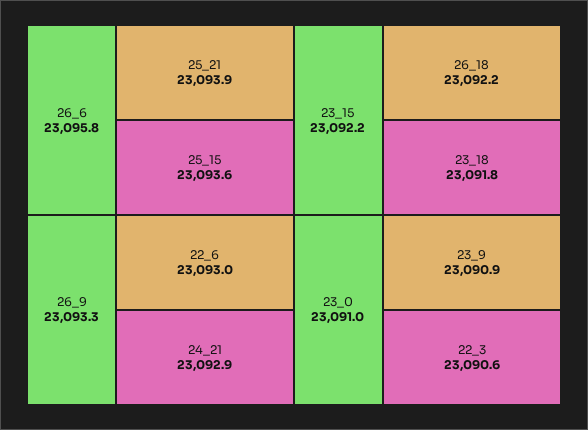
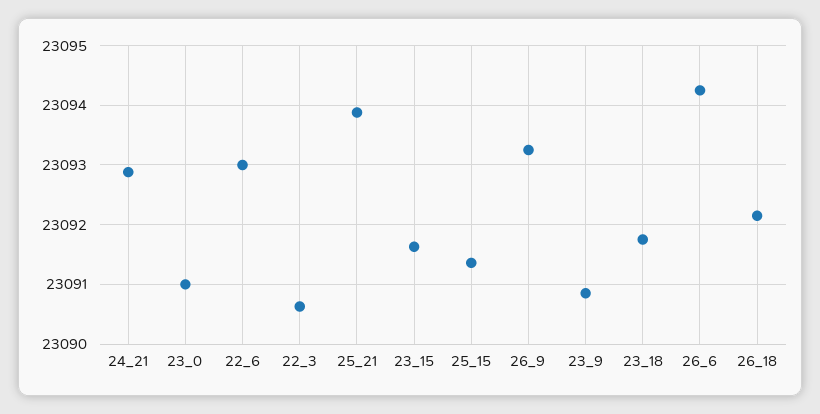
  {
-   "26_6": 23095.8,
+   "26_6": 23094.2,
    "25_21": 23093.9,
-   "25_15": 23093.6,
+   "25_15": 23091.4,
    "26_9": 23093.3,
    "22_6": 23093,
    "24_21": 23092.9,
-   "23_15": 23092.2,
+   "23_15": 23091.6,
    "26_18": 23092.2,
    "23_18": 23091.8,
    "23_0": 23091,
    "23_9": 23090.9,
    "22_3": 23090.6
  }

